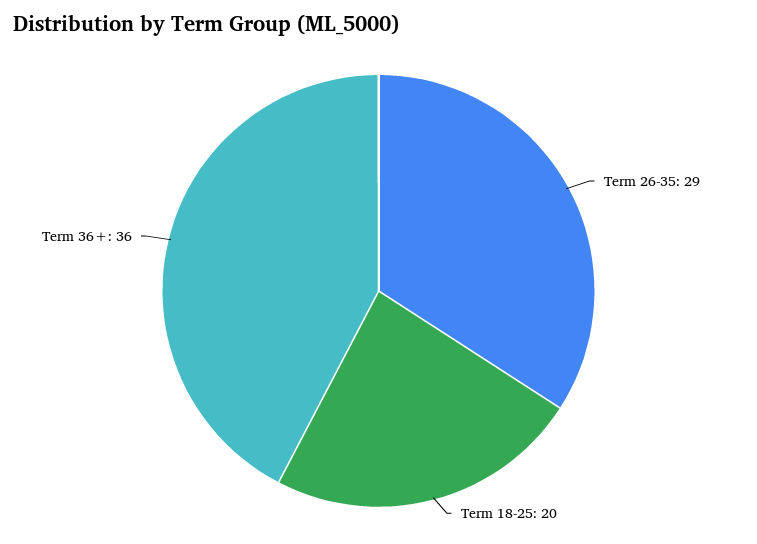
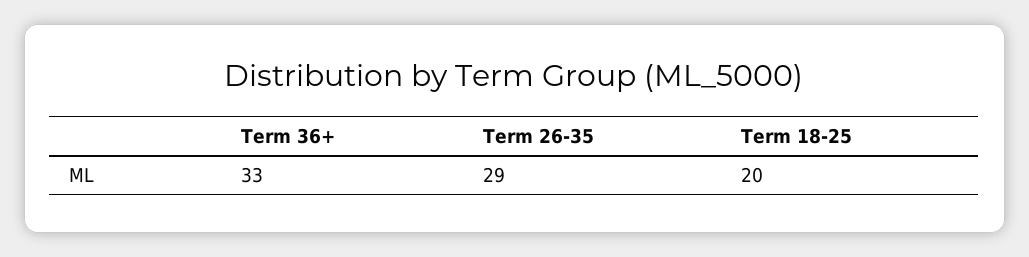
  {
    "Term 26-35": 29,
    "Term 18-25": 20,
-   "Term 36+": 36
+   "Term 36+": 33
  }

